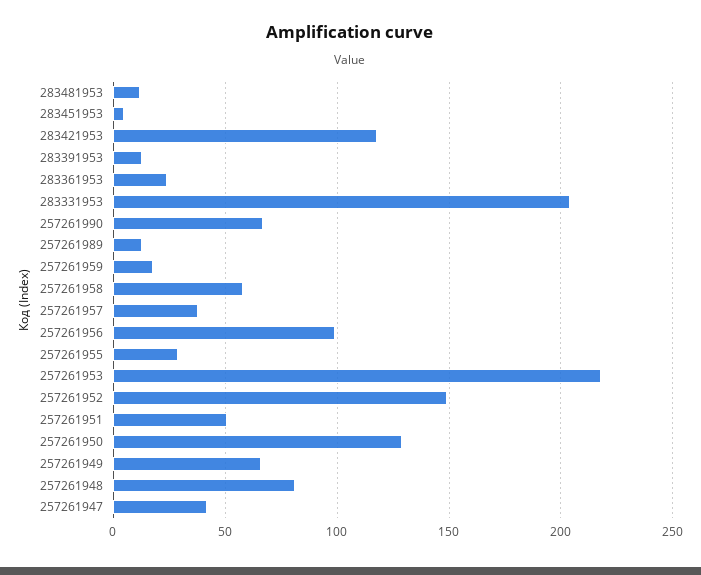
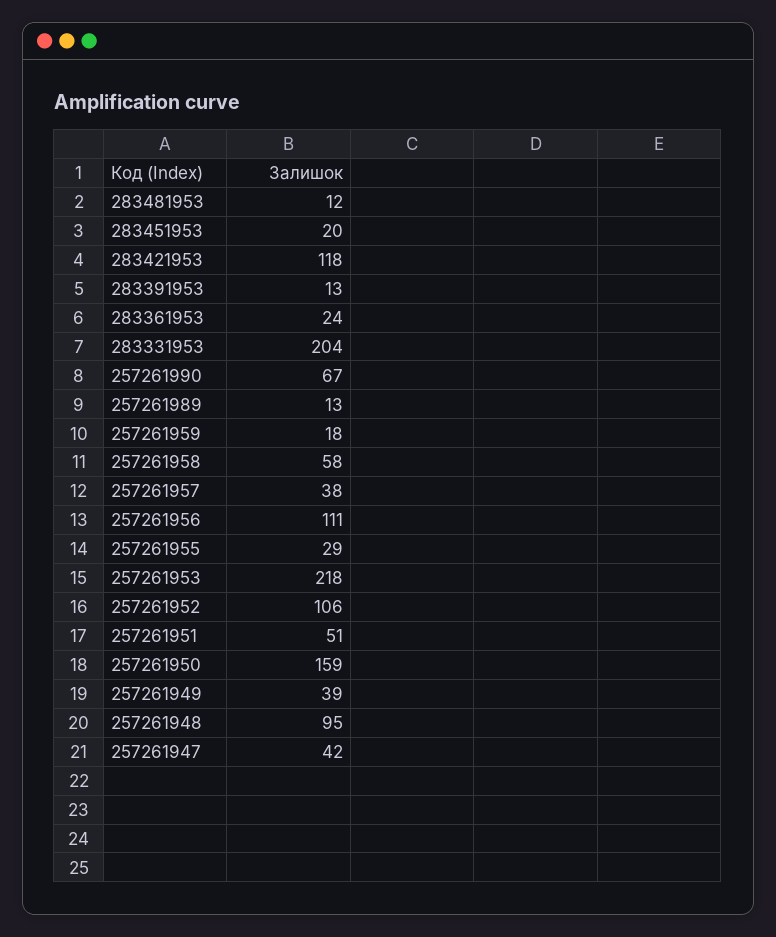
  {
    "283481953": 12,
-   "283451953": 5,
+   "283451953": 20,
    "283421953": 118,
    "283391953": 13,
    "283361953": 24,
    "283331953": 204,
    "257261990": 67,
    "257261989": 13,
    "257261959": 18,
    "257261958": 58,
    "257261957": 38,
-   "257261956": 100,
+   "257261956": 111,
    "257261955": 29,
    "257261953": 218,
-   "257261952": 150,
+   "257261952": 106,
    "257261951": 51,
-   "257261950": 130,
+   "257261950": 159,
-   "257261949": 65,
+   "257261949": 39,
-   "257261948": 80,
+   "257261948": 95,
    "257261947": 42
  }

